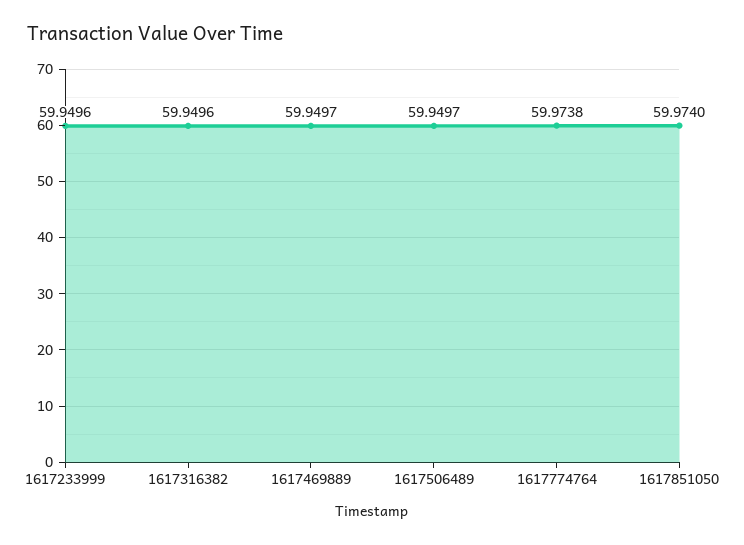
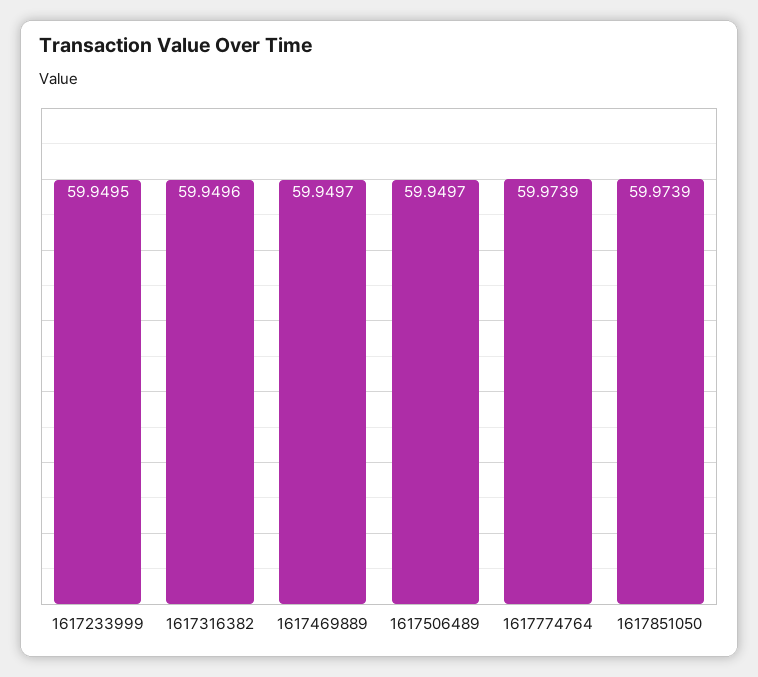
  {
-   "1617233999": 59.9496,
+   "1617233999": 59.9495,
    "1617316382": 59.9496,
    "1617469889": 59.9497,
    "1617506489": 59.9497,
-   "1617774764": 59.9738,
+   "1617774764": 59.9739,
-   "1617851050": 59.974
+   "1617851050": 59.9739
  }

